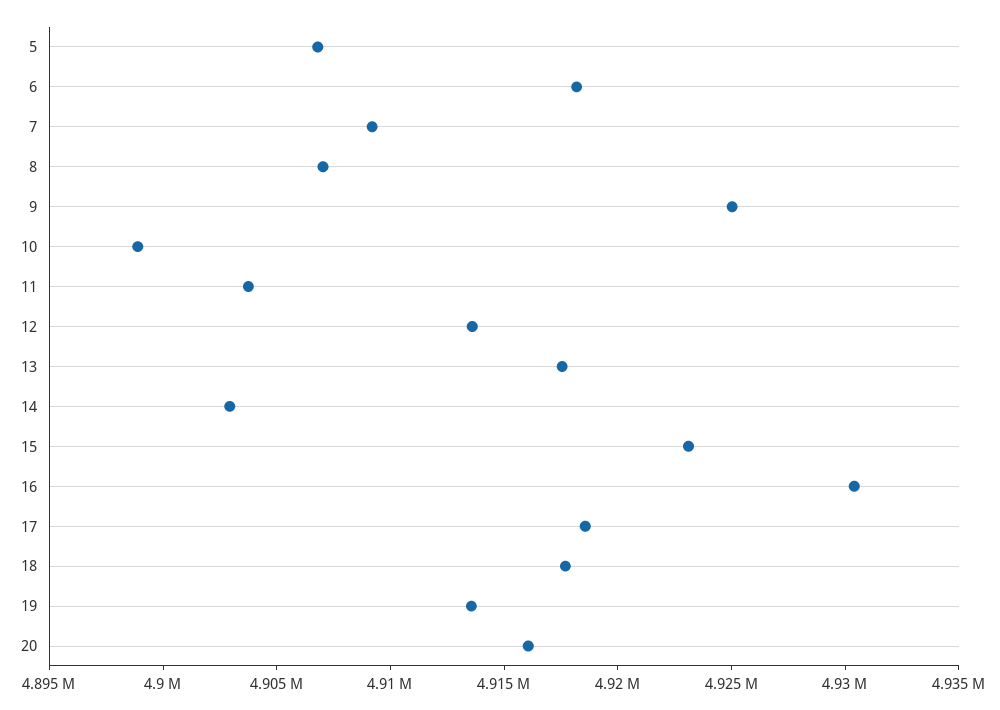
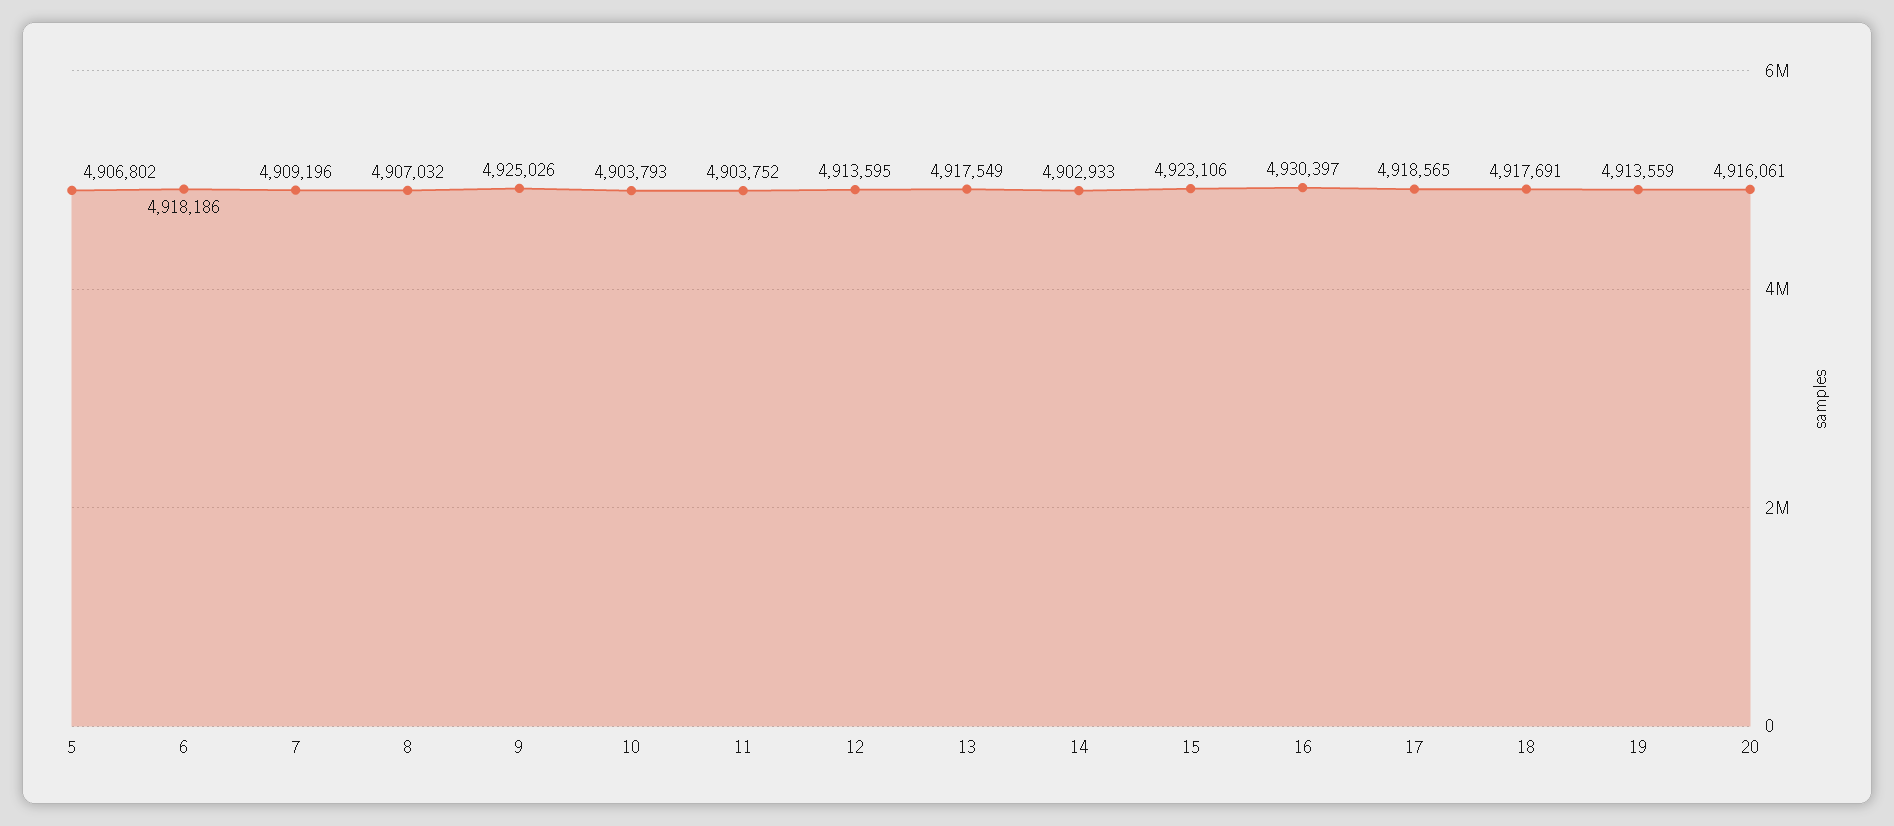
  {
    "5": 4906802,
    "6": 4918186,
    "7": 4909196,
    "8": 4907032,
    "9": 4925026,
-   "10": 4899000,
+   "10": 4903793,
    "11": 4903752,
    "12": 4913595,
    "13": 4917549,
    "14": 4902933,
    "15": 4923106,
    "16": 4930397,
    "17": 4918565,
    "18": 4917691,
    "19": 4913559,
    "20": 4916061
  }

